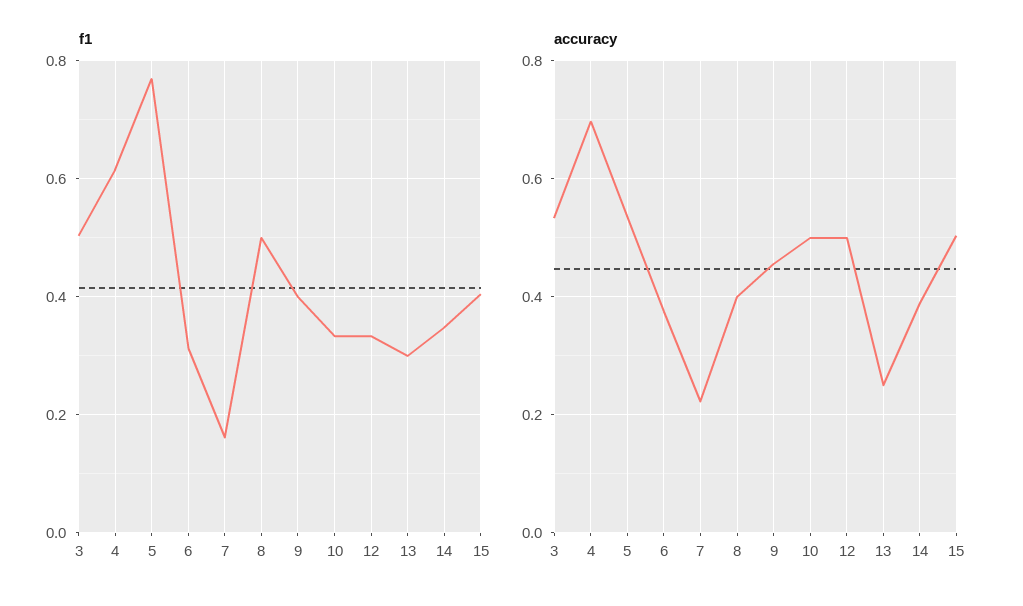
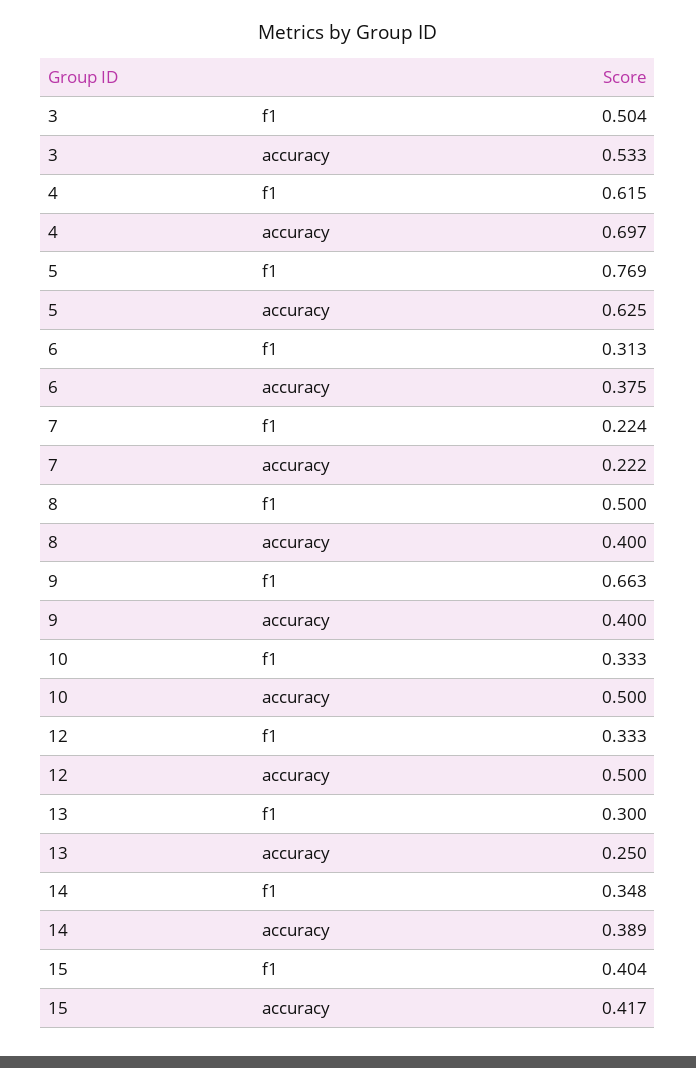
  {
    "f1": {
      "3": 0.504,
      "4": 0.615,
      "5": 0.769,
      "6": 0.313,
-     "7": 0.16,
+     "7": 0.224,
      "8": 0.5,
-     "9": 0.4,
+     "9": 0.663,
      "10": 0.333,
      "12": 0.333,
      "13": 0.3,
      "14": 0.348,
      "15": 0.404
    },
    "accuracy": {
      "3": 0.533,
      "4": 0.697,
-     "5": 0.54,
+     "5": 0.625,
      "6": 0.375,
      "7": 0.222,
      "8": 0.4,
-     "9": 0.46,
+     "9": 0.4,
      "10": 0.5,
      "12": 0.5,
      "13": 0.25,
      "14": 0.389,
-     "15": 0.5
+     "15": 0.417
    }
  }

